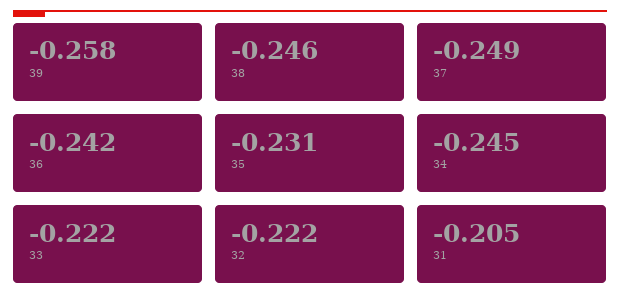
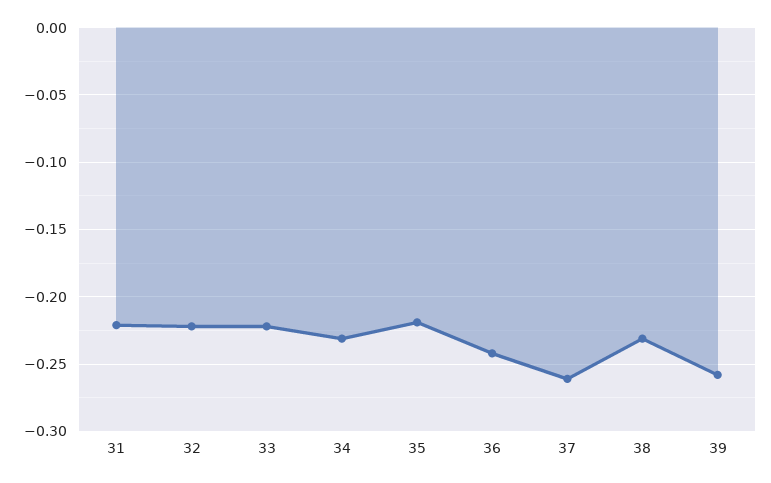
  {
    "39": -0.258,
-   "38": -0.246,
+   "38": -0.23,
-   "37": -0.249,
+   "37": -0.26,
    "36": -0.242,
-   "35": -0.231,
+   "35": -0.22,
-   "34": -0.245,
+   "34": -0.23,
    "33": -0.222,
    "32": -0.222,
-   "31": -0.205
+   "31": -0.22
  }

